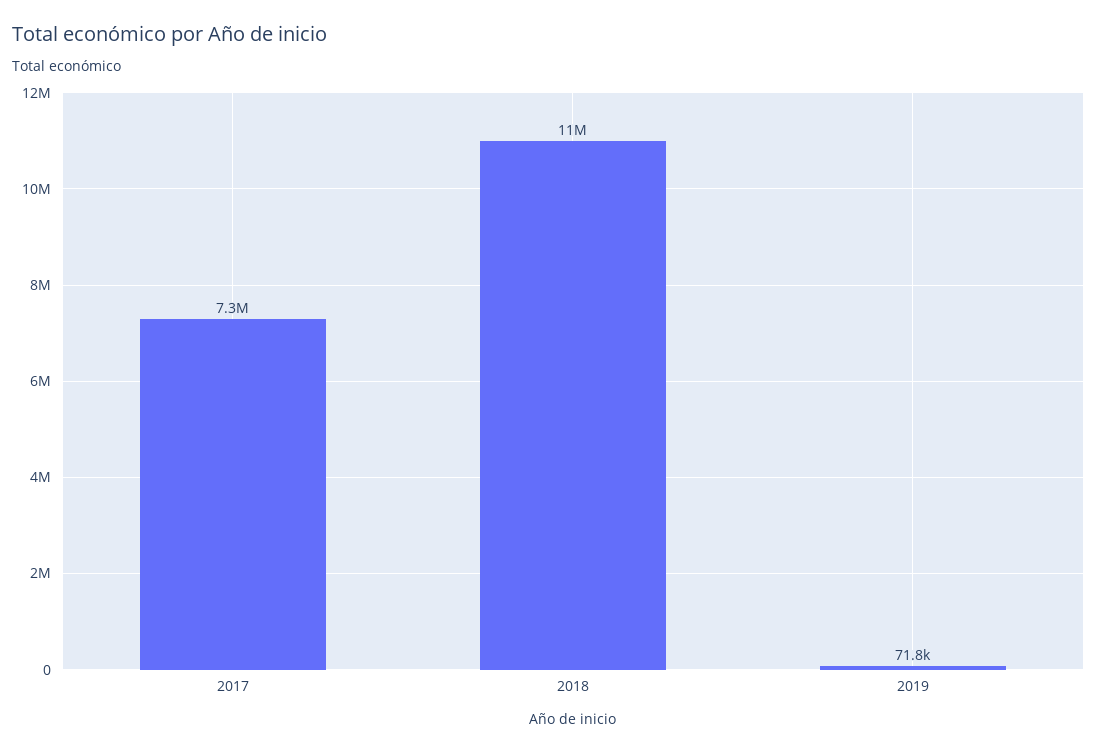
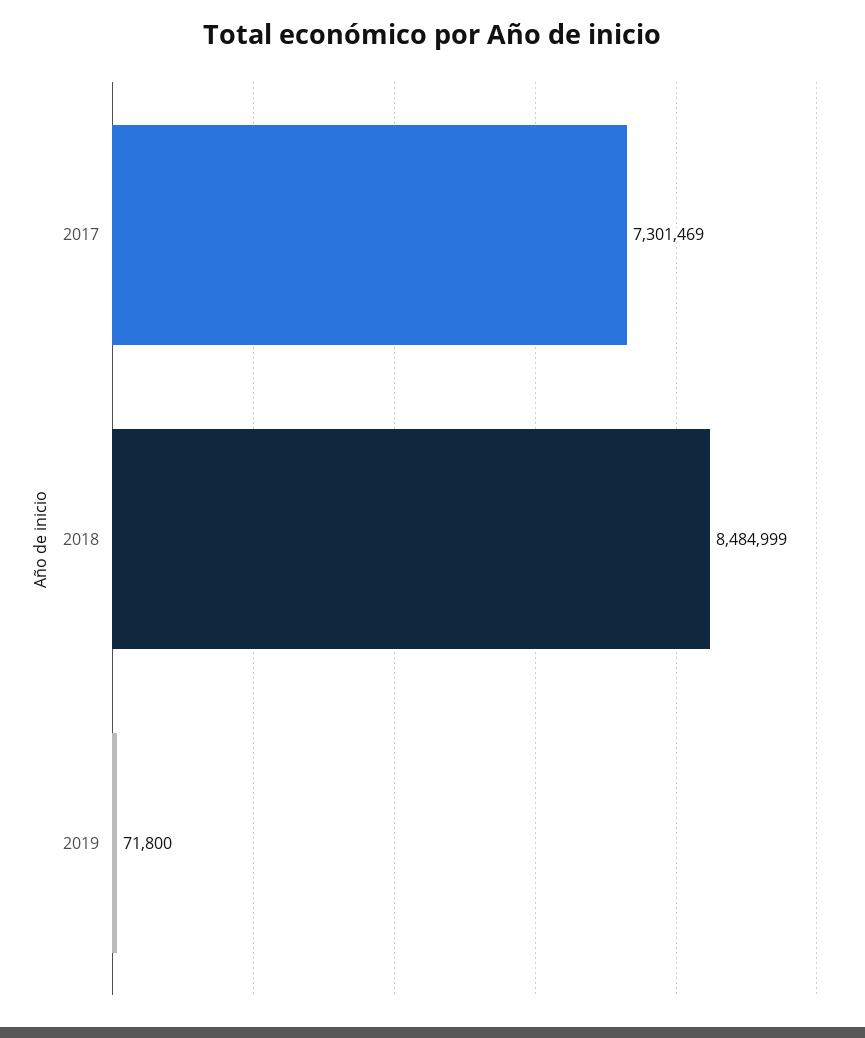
  {
    "2017": 7301469,
-   "2018": 11000000,
+   "2018": 8484999,
    "2019": 71800
  }

